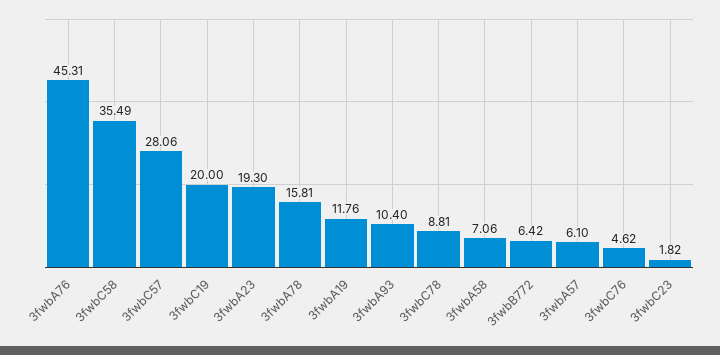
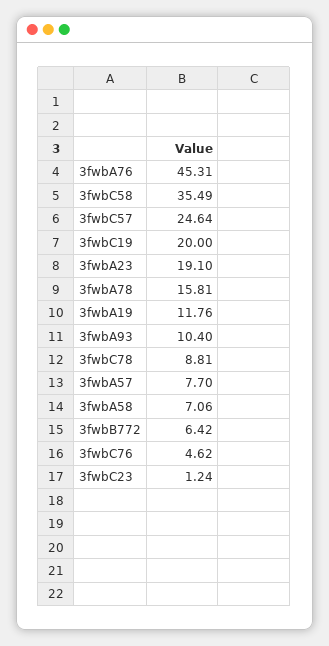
  {
    "3fwbA76": 45.31,
    "3fwbC58": 35.49,
-   "3fwbC57": 28.06,
+   "3fwbC57": 24.64,
    "3fwbC19": 20,
-   "3fwbA23": 19.3,
+   "3fwbA23": 19.1,
    "3fwbA78": 15.81,
    "3fwbA19": 11.76,
    "3fwbA93": 10.4,
    "3fwbC78": 8.81,
    "3fwbA58": 7.06,
    "3fwbB772": 6.42,
-   "3fwbA57": 6.1,
+   "3fwbA57": 7.7,
    "3fwbC76": 4.62,
-   "3fwbC23": 1.82
+   "3fwbC23": 1.24
  }

